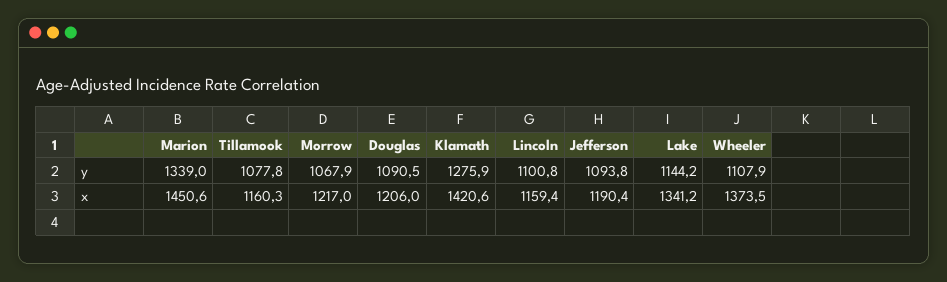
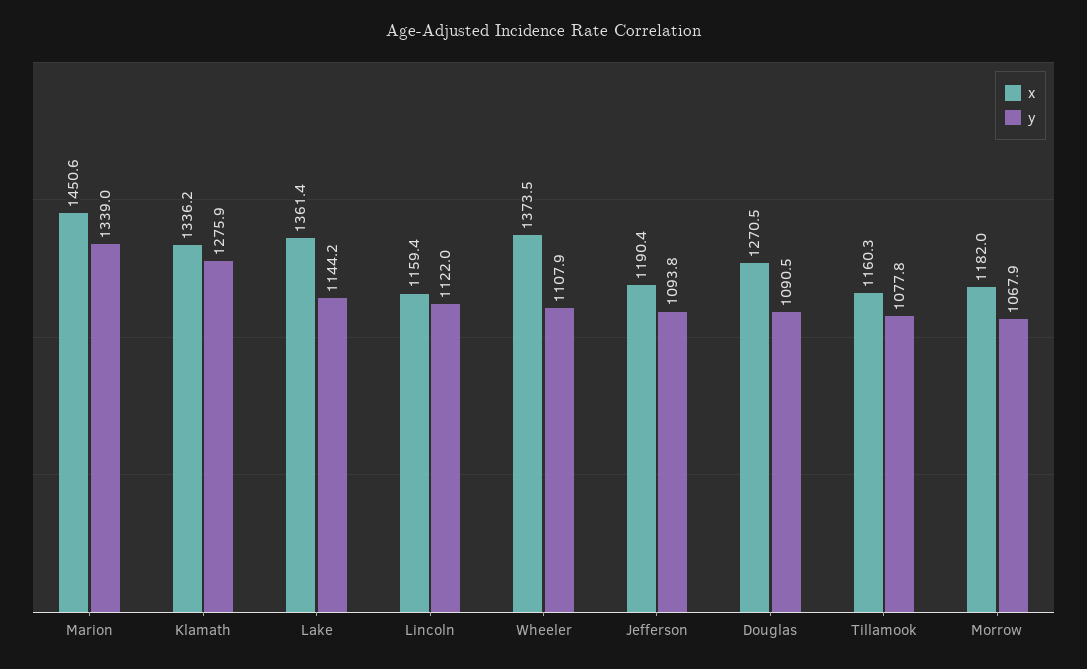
  {
    "y": {
      "Marion": 1339,
      "Tillamook": 1077.8,
      "Morrow": 1067.9,
      "Douglas": 1090.5,
      "Klamath": 1275.9,
-     "Lincoln": 1100.8,
+     "Lincoln": 1122,
      "Jefferson": 1093.8,
      "Lake": 1144.2,
      "Wheeler": 1107.9
    },
    "x": {
      "Marion": 1450.6,
      "Tillamook": 1160.3,
-     "Morrow": 1217,
+     "Morrow": 1182,
-     "Douglas": 1206,
+     "Douglas": 1270.5,
-     "Klamath": 1420.6,
+     "Klamath": 1336.2,
      "Lincoln": 1159.4,
      "Jefferson": 1190.4,
-     "Lake": 1341.2,
+     "Lake": 1361.4,
      "Wheeler": 1373.5
    }
  }

